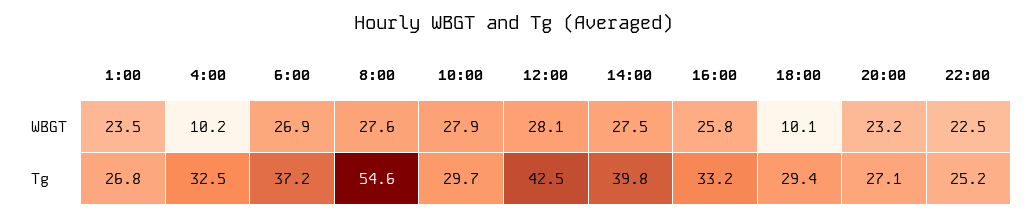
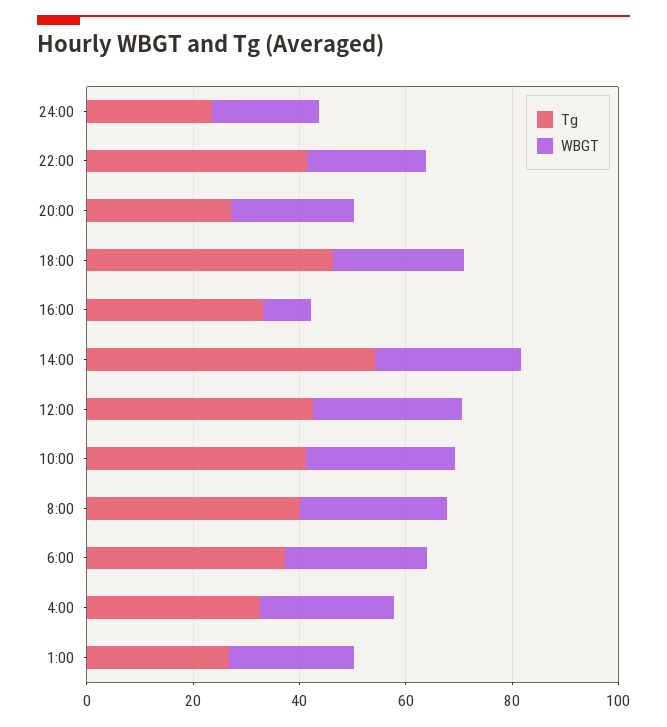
  {
    "WBGT": {
      "1:00": 23.5,
-     "4:00": 10.2,
+     "4:00": 25,
      "6:00": 26.9,
      "8:00": 27.6,
      "10:00": 27.9,
      "12:00": 28.1,
      "14:00": 27.5,
-     "16:00": 25.8,
+     "16:00": 10,
-     "18:00": 10.1,
+     "18:00": 25,
      "20:00": 23.2,
-     "22:00": 22.5
+     "22:00": 22.5,
+     "24:00": 20
    },
    "Tg": {
      "1:00": 26.8,
      "4:00": 32.5,
      "6:00": 37.2,
-     "8:00": 54.6,
+     "8:00": 40,
-     "10:00": 29.7,
+     "10:00": 40,
      "12:00": 42.5,
-     "14:00": 39.8,
+     "14:00": 55,
      "16:00": 33.2,
-     "18:00": 29.4,
+     "18:00": 45,
      "20:00": 27.1,
-     "22:00": 25.2
+     "22:00": 40,
+     "24:00": 25
    }
  }

